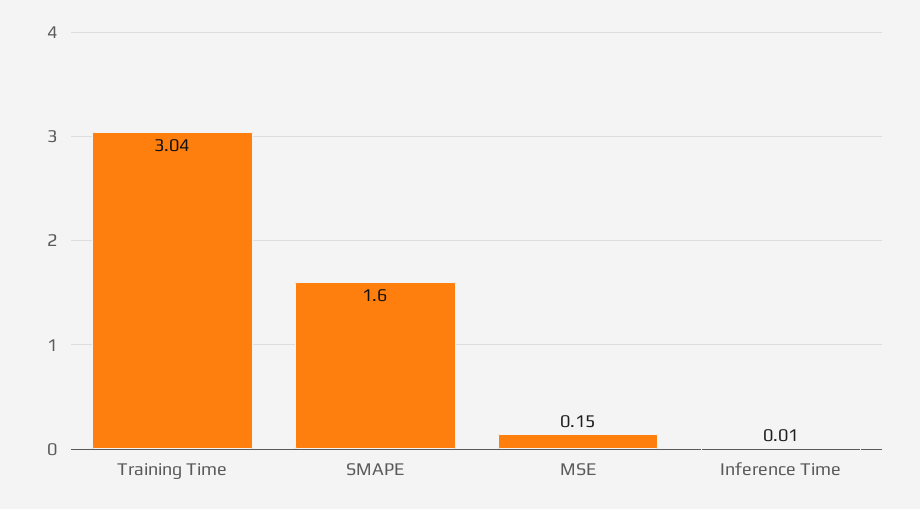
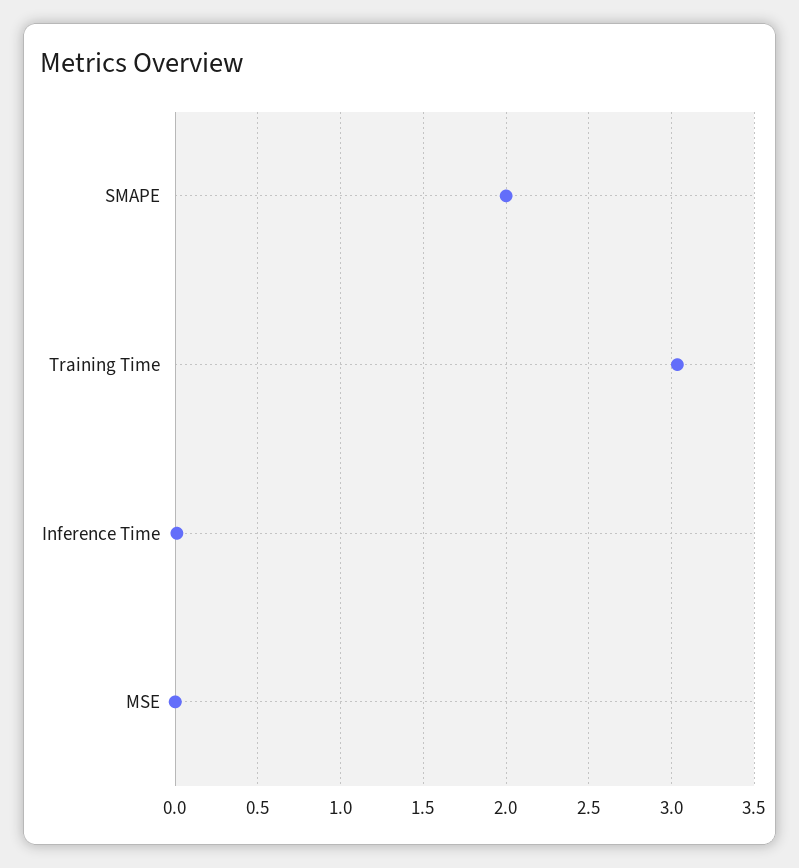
  {
    "Training Time": 3.04,
-   "SMAPE": 1.6,
+   "SMAPE": 2,
-   "MSE": 0.15,
+   "MSE": 0,
    "Inference Time": 0.01
  }

